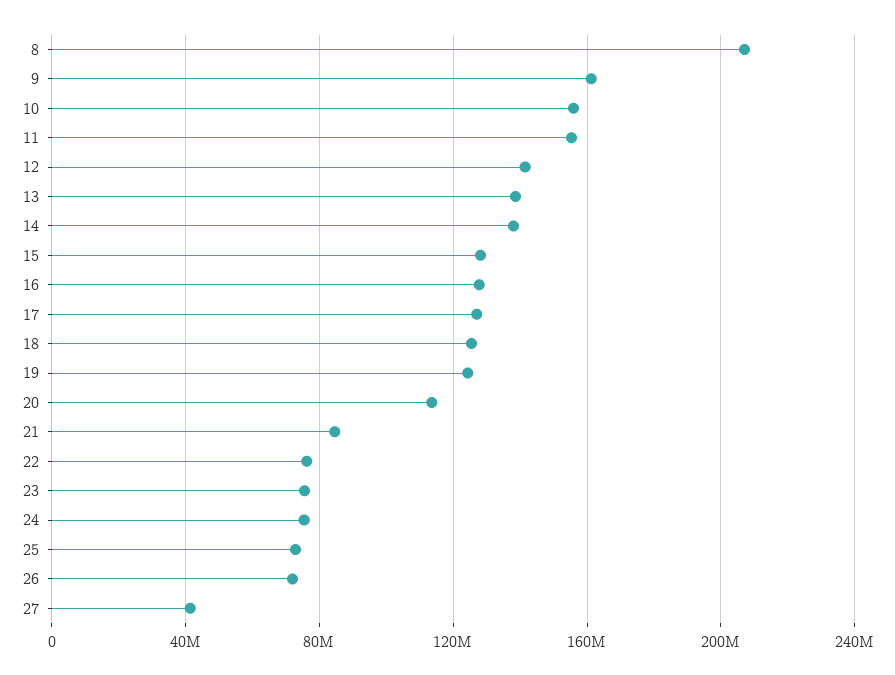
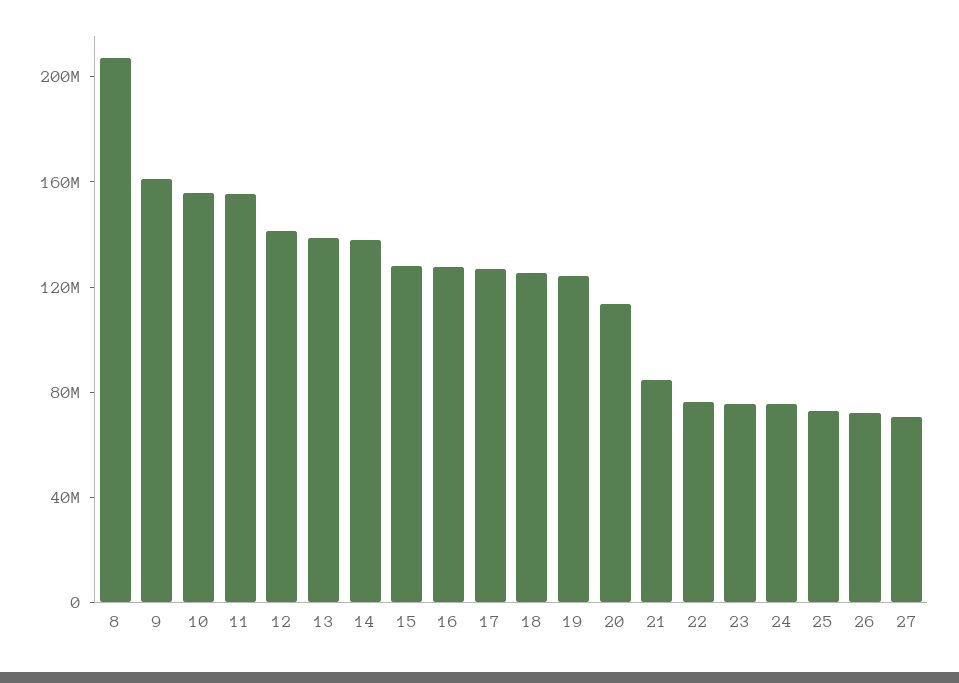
  {
    "8": 205000000,
    "9": 160000000,
    "10": 155000000,
    "11": 155000000,
    "12": 140000000,
    "13": 140000000,
    "14": 140000000,
    "15": 130000000,
    "16": 130000000,
    "17": 125000000,
    "18": 125000000,
    "19": 125000000,
    "20": 115000000,
    "21": 85000000,
    "22": 75000000,
    "23": 75000000,
    "24": 75000000,
    "25": 75000000,
    "26": 70000000,
-   "27": 40000000
+   "27": 70000000
  }

